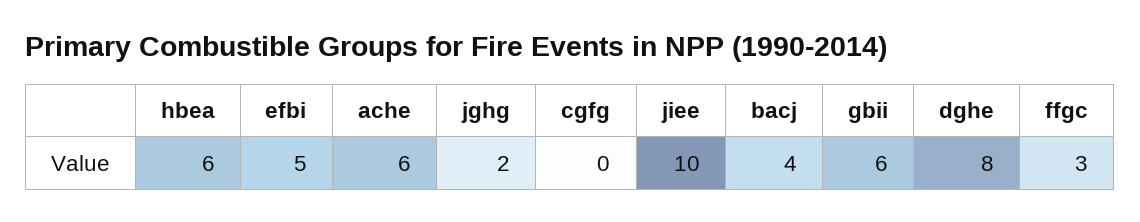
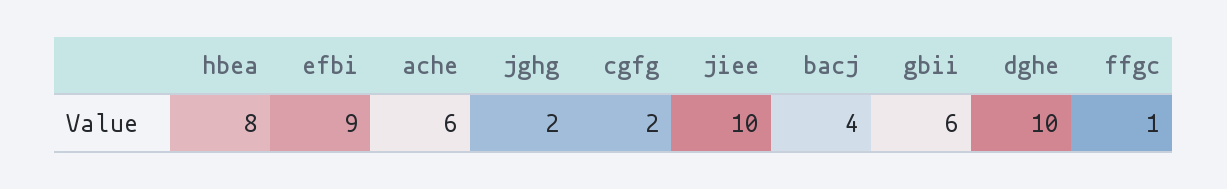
  {
-   "hbea": 6,
+   "hbea": 8,
-   "efbi": 5,
+   "efbi": 9,
    "ache": 6,
    "jghg": 2,
-   "cgfg": 0,
+   "cgfg": 2,
    "jiee": 10,
    "bacj": 4,
    "gbii": 6,
-   "dghe": 8,
+   "dghe": 10,
-   "ffgc": 3
+   "ffgc": 1
  }

